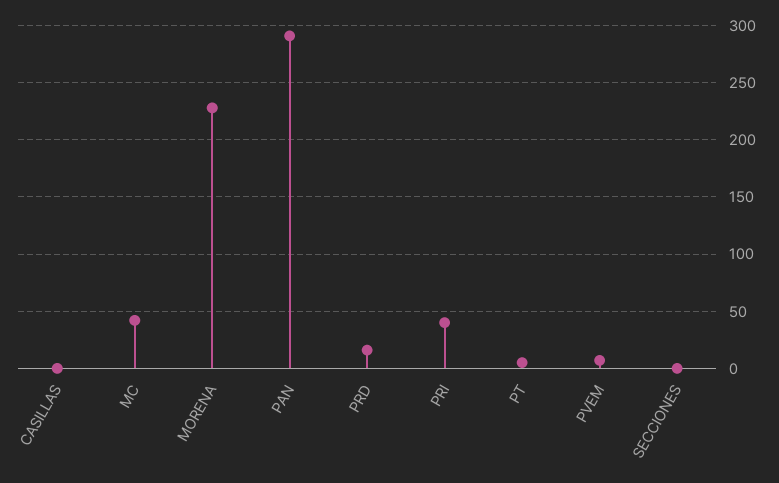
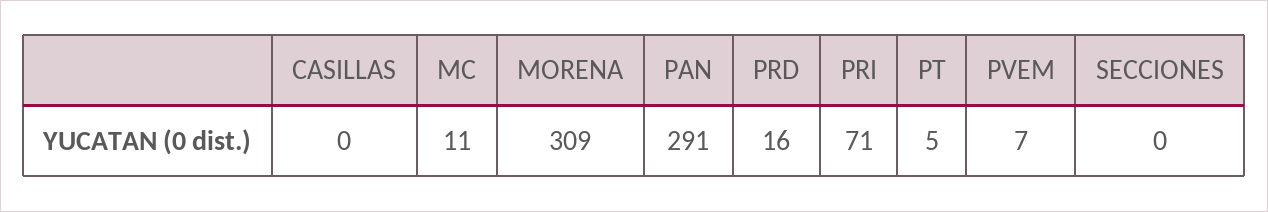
  {
    "CASILLAS": 0,
-   "MC": 40,
+   "MC": 11,
-   "MORENA": 230,
+   "MORENA": 309,
    "PAN": 291,
    "PRD": 16,
-   "PRI": 40,
+   "PRI": 71,
    "PT": 5,
    "PVEM": 7,
    "SECCIONES": 0
  }

